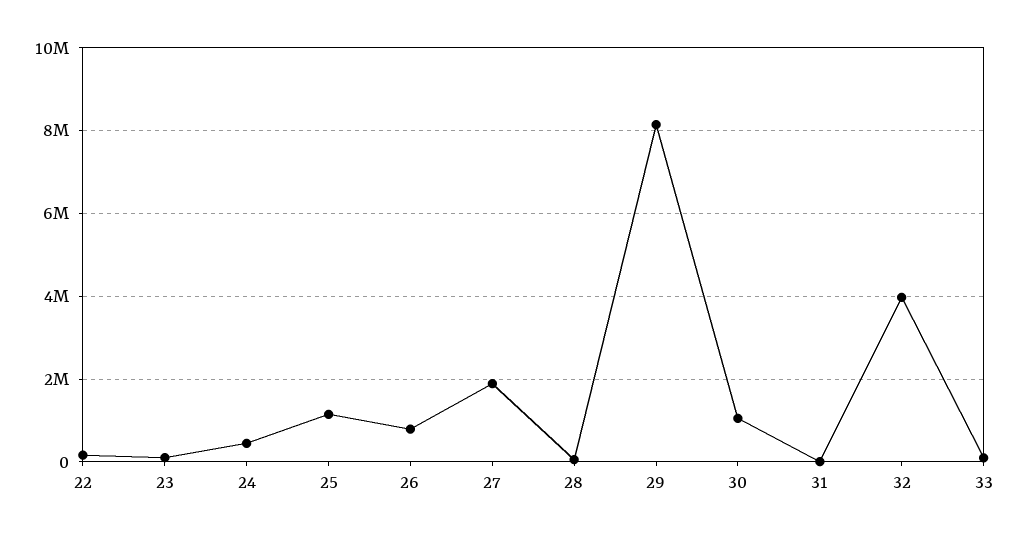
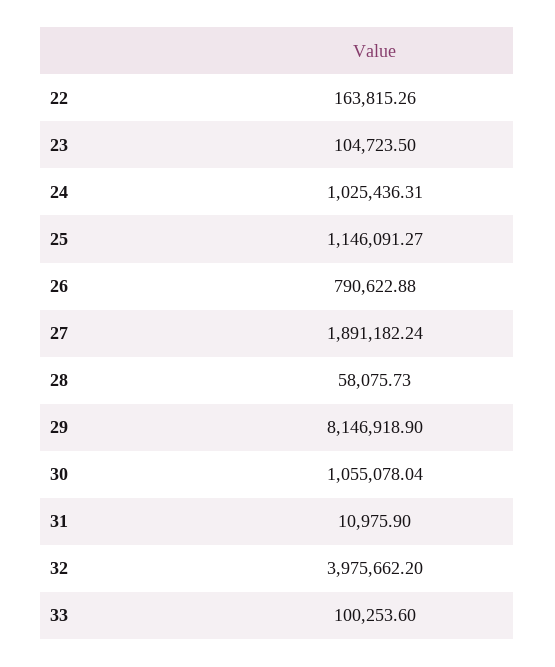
  {
    "22": 163815.26,
    "23": 104723.5,
-   "24": 400000,
+   "24": 1025436.31,
    "25": 1146091.27,
    "26": 790622.88,
    "27": 1891182.24,
    "28": 58075.73,
    "29": 8146918.9,
    "30": 1055078.04,
    "31": 10975.9,
    "32": 3975662.2,
    "33": 100253.6
  }

